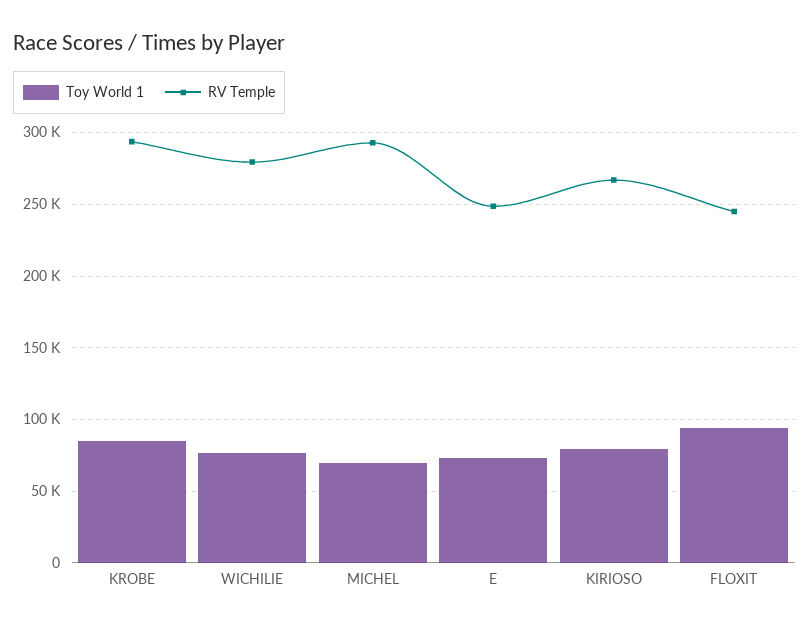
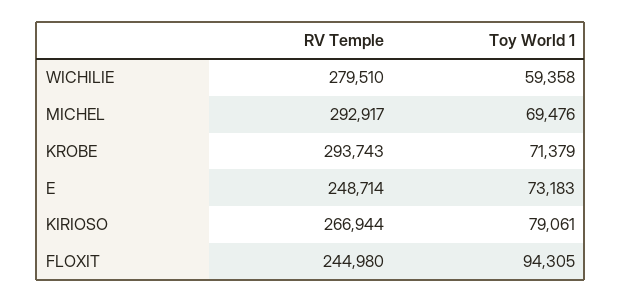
  {
    "Toy World 1": {
-     "KROBE": 85000,
+     "KROBE": 71379,
-     "WICHILIE": 75000,
+     "WICHILIE": 59358,
      "MICHEL": 69476,
      "E": 73183,
      "KIRIOSO": 79061,
      "FLOXIT": 94305
    },
    "RV Temple": {
      "KROBE": 293743,
      "WICHILIE": 279510,
      "MICHEL": 292917,
      "E": 248714,
      "KIRIOSO": 266944,
      "FLOXIT": 244980
    }
  }

